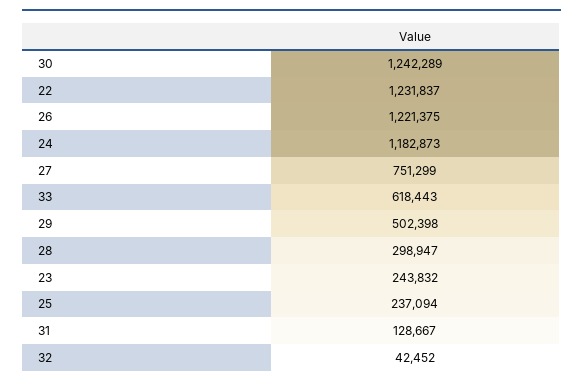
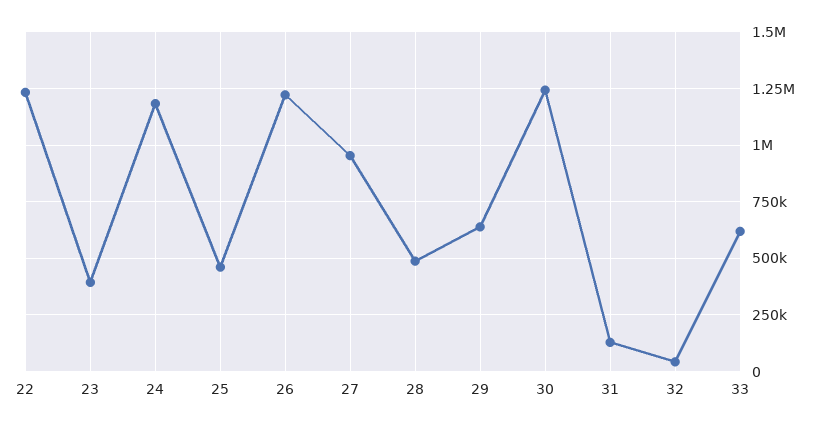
  {
    "30": 1242289,
    "22": 1231837,
    "26": 1221375,
    "24": 1182873,
-   "27": 751299,
+   "27": 950000,
    "33": 618443,
-   "29": 502398,
+   "29": 650000,
-   "28": 298947,
+   "28": 500000,
-   "23": 243832,
+   "23": 400000,
-   "25": 237094,
+   "25": 450000,
    "31": 128667,
    "32": 42452
  }

